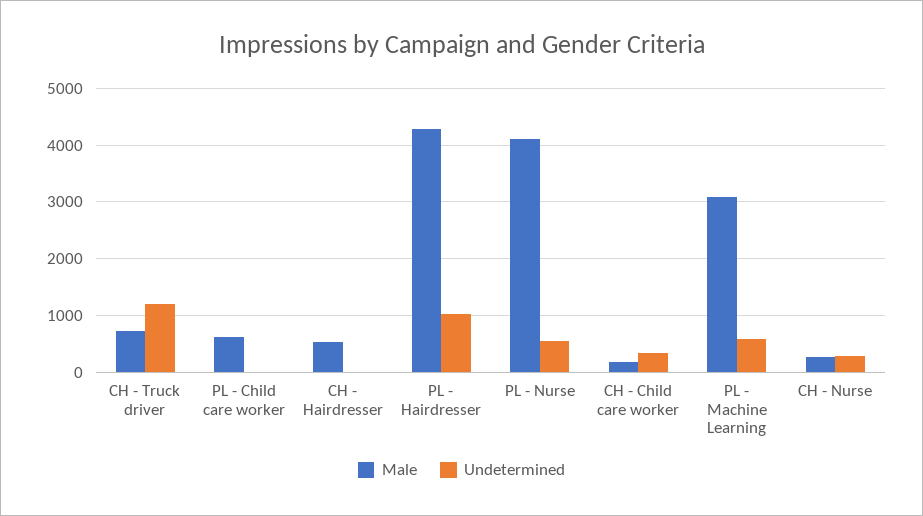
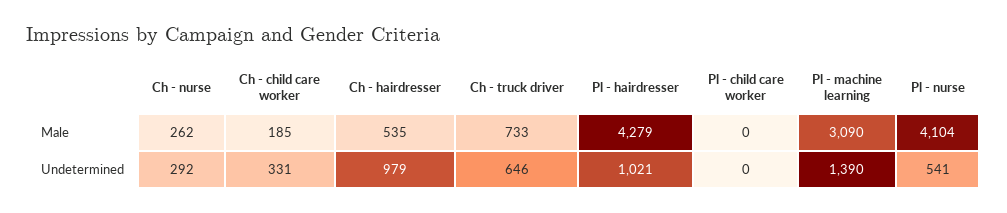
  {
    "Male": {
      "CH - Truck driver": 733,
-     "PL - Child care worker": 600,
+     "PL - Child care worker": 0,
      "CH - Hairdresser": 535,
      "PL - Hairdresser": 4279,
      "PL - Nurse": 4104,
      "CH - Child care worker": 185,
      "PL - Machine Learning": 3090,
      "CH - Nurse": 262
    },
    "Undetermined": {
-     "CH - Truck driver": 1200,
+     "CH - Truck driver": 646,
      "PL - Child care worker": 0,
-     "CH - Hairdresser": 0,
+     "CH - Hairdresser": 979,
      "PL - Hairdresser": 1021,
      "PL - Nurse": 541,
      "CH - Child care worker": 331,
-     "PL - Machine Learning": 600,
+     "PL - Machine Learning": 1390,
      "CH - Nurse": 292
    }
  }

